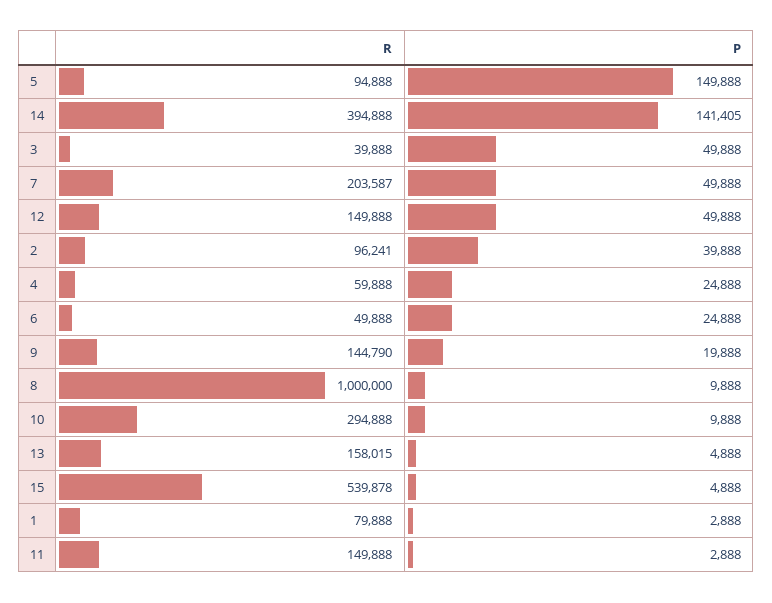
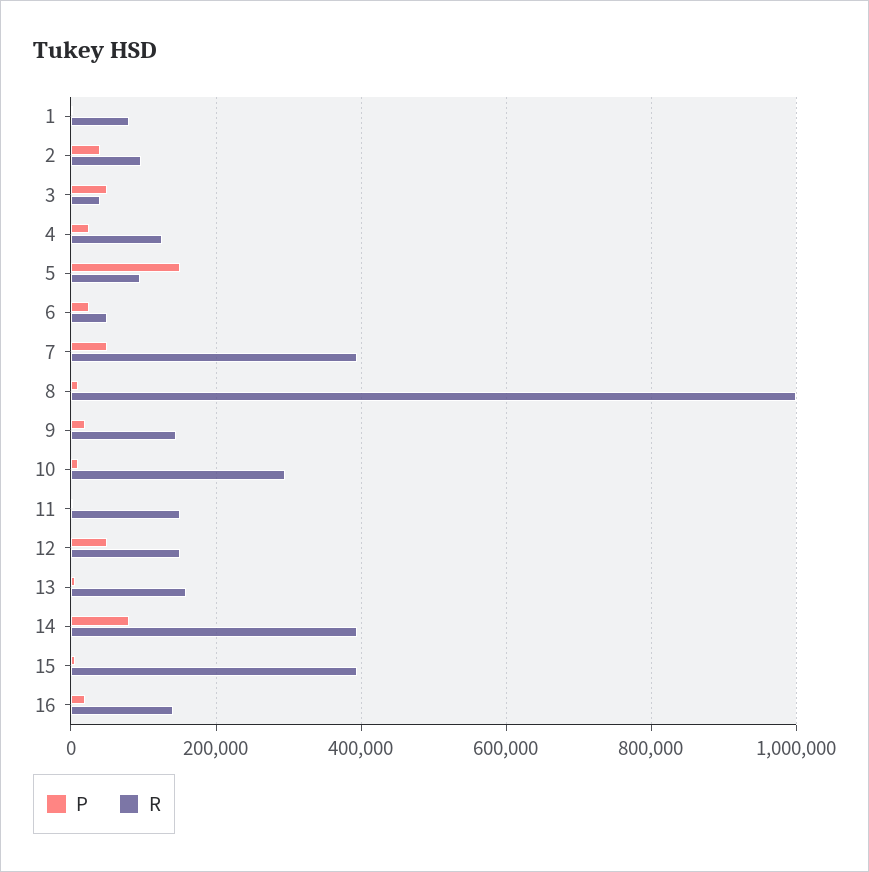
  {
    "R": {
      "5": 94888,
      "14": 394888,
      "3": 39888,
-     "7": 203587,
+     "7": 400000,
      "12": 149888,
      "2": 96241,
-     "4": 59888,
+     "4": 120000,
      "6": 49888,
      "9": 144790,
      "8": 1000000,
      "10": 294888,
      "13": 158015,
-     "15": 539878,
+     "15": 400000,
      "1": 79888,
-     "11": 149888
+     "11": 149888,
+     "16": 140000
    },
    "P": {
      "5": 149888,
-     "14": 141405,
+     "14": 80000,
      "3": 49888,
      "7": 49888,
      "12": 49888,
      "2": 39888,
      "4": 24888,
      "6": 24888,
      "9": 19888,
      "8": 9888,
      "10": 9888,
      "13": 4888,
      "15": 4888,
      "1": 2888,
-     "11": 2888
+     "11": 2888,
+     "16": 20000
    }
  }

